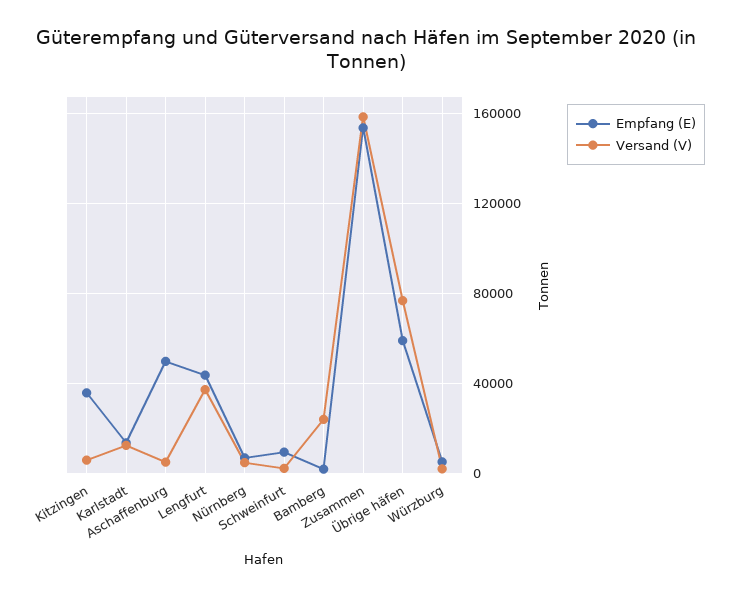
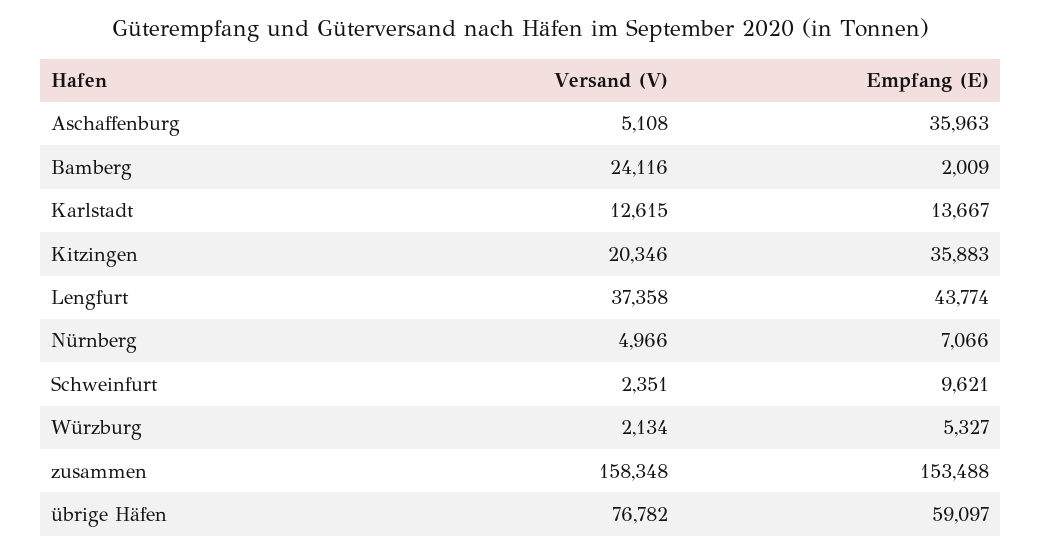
  {
    "Empfang (E)": {
      "Kitzingen": 35883,
      "Karlstadt": 13667,
-     "Aschaffenburg": 50000,
+     "Aschaffenburg": 35963,
      "Lengfurt": 43774,
      "Nürnberg": 7066,
      "Schweinfurt": 9621,
      "Bamberg": 2009,
      "Zusammen": 153488,
      "Übrige häfen": 59097,
      "Würzburg": 5327
    },
    "Versand (V)": {
-     "Kitzingen": 5000,
+     "Kitzingen": 20346,
      "Karlstadt": 12615,
      "Aschaffenburg": 5108,
      "Lengfurt": 37358,
      "Nürnberg": 4966,
      "Schweinfurt": 2351,
      "Bamberg": 24116,
      "Zusammen": 158348,
      "Übrige häfen": 76782,
      "Würzburg": 2134
    }
  }

